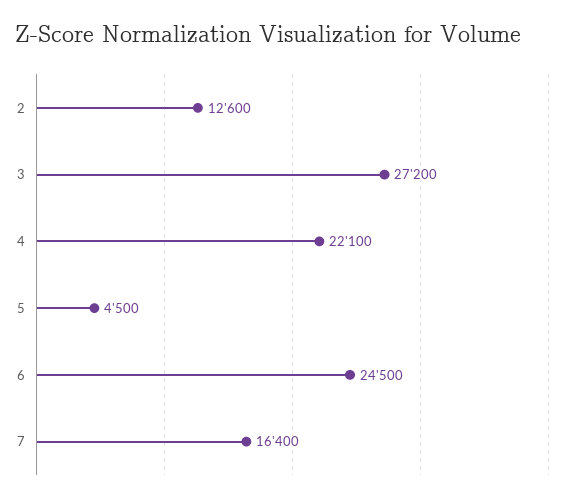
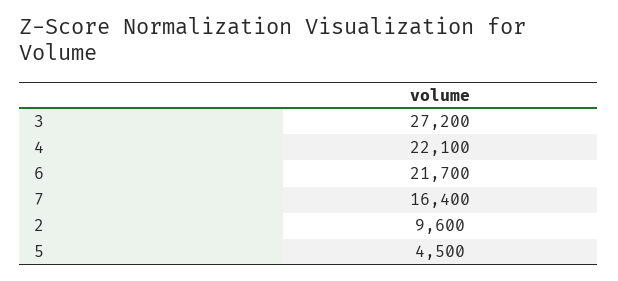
  {
-   "2": 12600,
+   "2": 9600,
    "3": 27200,
    "4": 22100,
    "5": 4500,
-   "6": 24500,
+   "6": 21700,
    "7": 16400
  }

